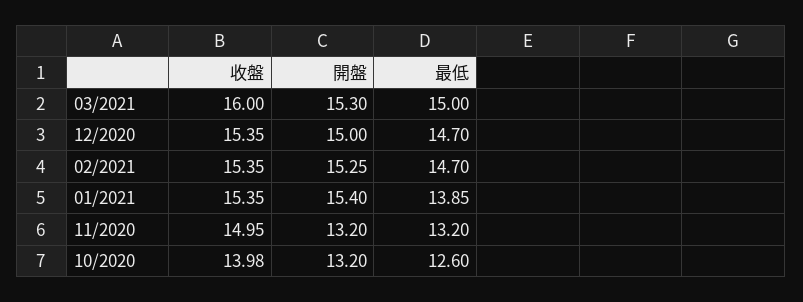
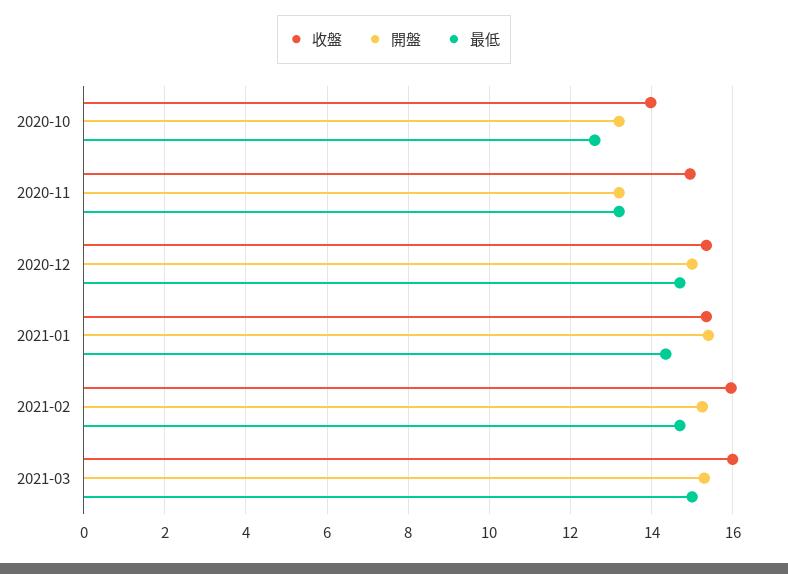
  {
    "收盤": {
      "03/2021": 16,
      "12/2020": 15.35,
-     "02/2021": 15.35,
+     "02/2021": 16,
      "01/2021": 15.35,
      "11/2020": 14.95,
      "10/2020": 13.98
    },
    "開盤": {
      "03/2021": 15.3,
      "12/2020": 15,
      "02/2021": 15.25,
      "01/2021": 15.4,
      "11/2020": 13.2,
      "10/2020": 13.2
    },
    "最低": {
      "03/2021": 15,
      "12/2020": 14.7,
      "02/2021": 14.7,
-     "01/2021": 13.85,
+     "01/2021": 14.4,
      "11/2020": 13.2,
      "10/2020": 12.6
    }
  }

